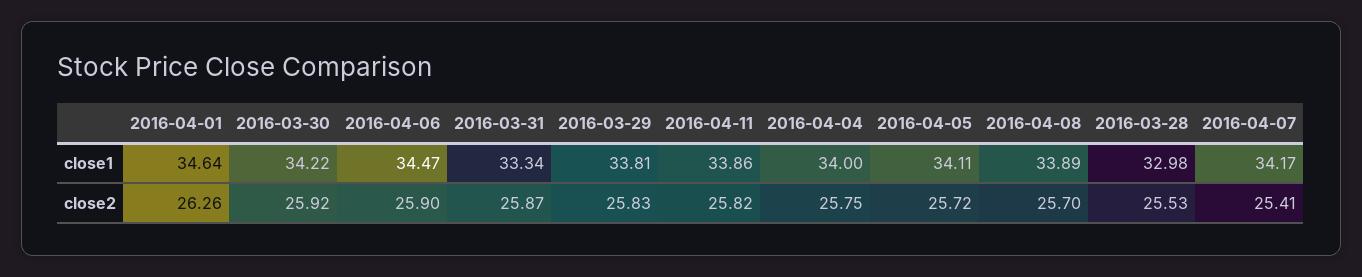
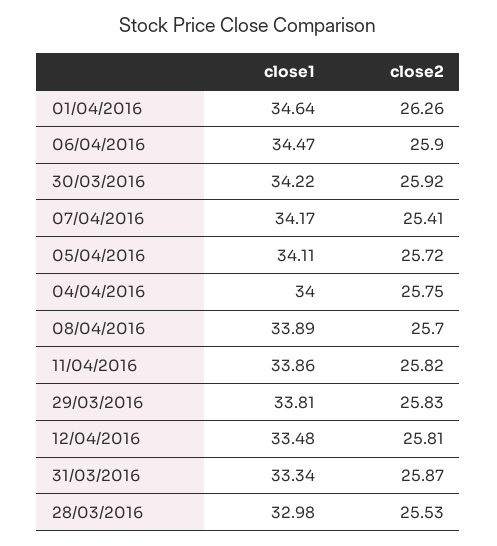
  {
    "2016-04-01": {
      "close1": 34.64,
      "close2": 26.26
    },
    "2016-03-30": {
      "close1": 34.22,
      "close2": 25.92
    },
    "2016-04-06": {
      "close1": 34.47,
      "close2": 25.9
    },
    "2016-03-31": {
      "close1": 33.34,
      "close2": 25.87
    },
    "2016-03-29": {
      "close1": 33.81,
      "close2": 25.83
    },
    "2016-04-11": {
      "close1": 33.86,
      "close2": 25.82
    },
    "2016-04-04": {
      "close1": 34,
      "close2": 25.75
    },
    "2016-04-05": {
      "close1": 34.11,
      "close2": 25.72
    },
    "2016-04-08": {
      "close1": 33.89,
      "close2": 25.7
    },
    "2016-03-28": {
      "close1": 32.98,
      "close2": 25.53
    },
    "2016-04-07": {
      "close1": 34.17,
      "close2": 25.41
-   }
+   },
+   "12/04/2016": {
+     "close1": 33.48,
+     "close2": 25.81
+   }
  }

